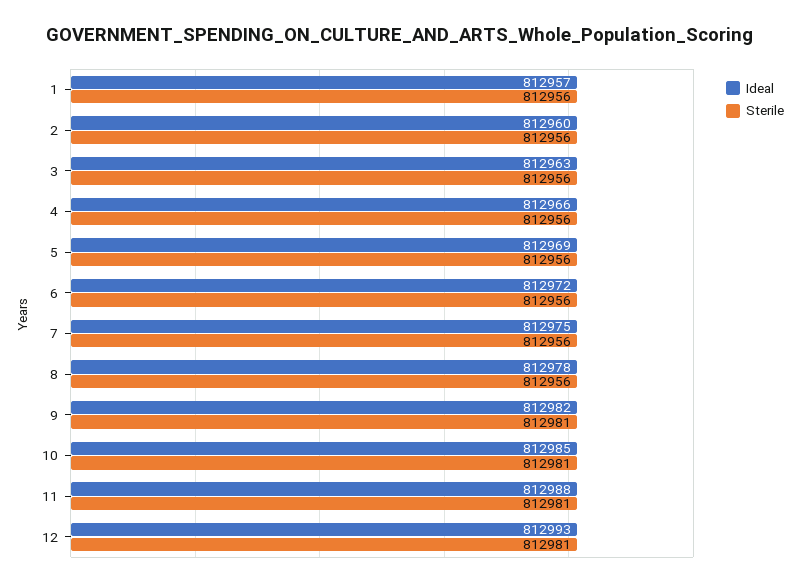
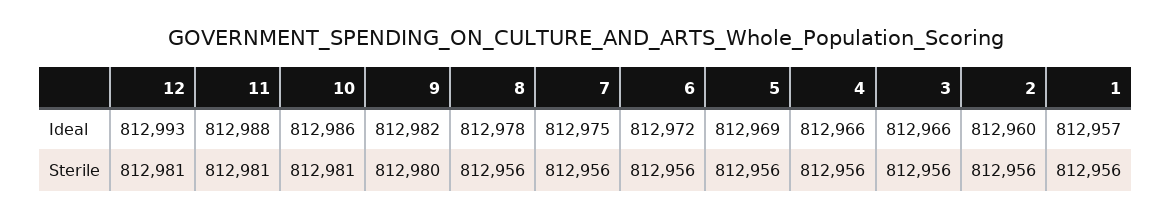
  {
    "Ideal": {
      "1": 812957,
      "2": 812960,
-     "3": 812963,
+     "3": 812966,
      "4": 812966,
      "5": 812969,
      "6": 812972,
      "7": 812975,
      "8": 812978,
      "9": 812982,
-     "10": 812985,
+     "10": 812986,
      "11": 812988,
      "12": 812993
    },
    "Sterile": {
      "1": 812956,
      "2": 812956,
      "3": 812956,
      "4": 812956,
      "5": 812956,
      "6": 812956,
      "7": 812956,
      "8": 812956,
-     "9": 812981,
+     "9": 812980,
      "10": 812981,
      "11": 812981,
      "12": 812981
    }
  }

